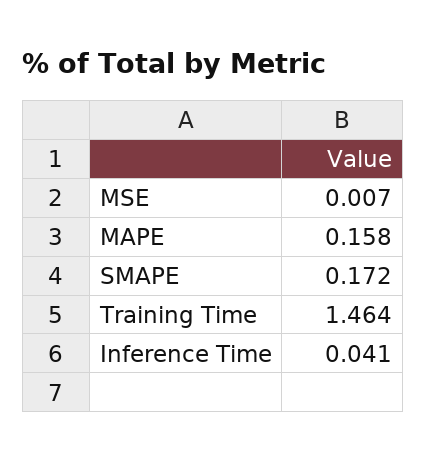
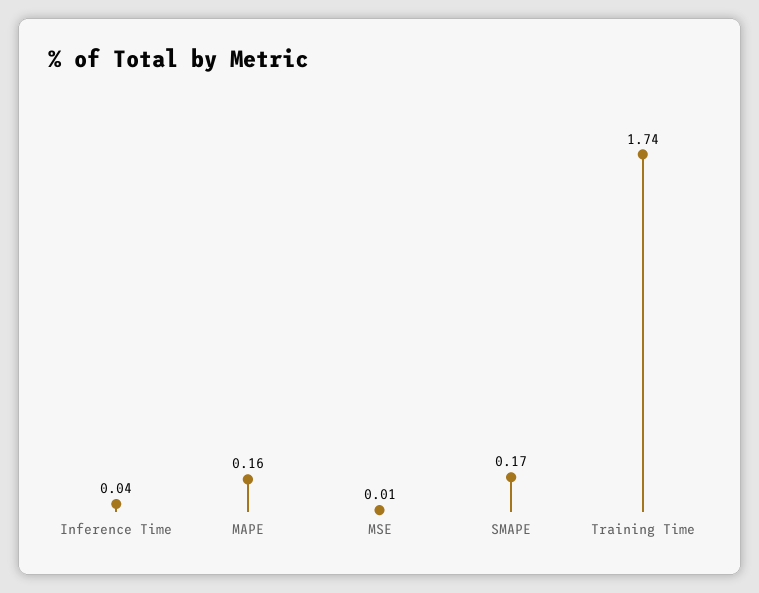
  {
    "MSE": 0.007,
    "MAPE": 0.158,
    "SMAPE": 0.172,
-   "Training Time": 1.464,
+   "Training Time": 1.74,
    "Inference Time": 0.041
  }

